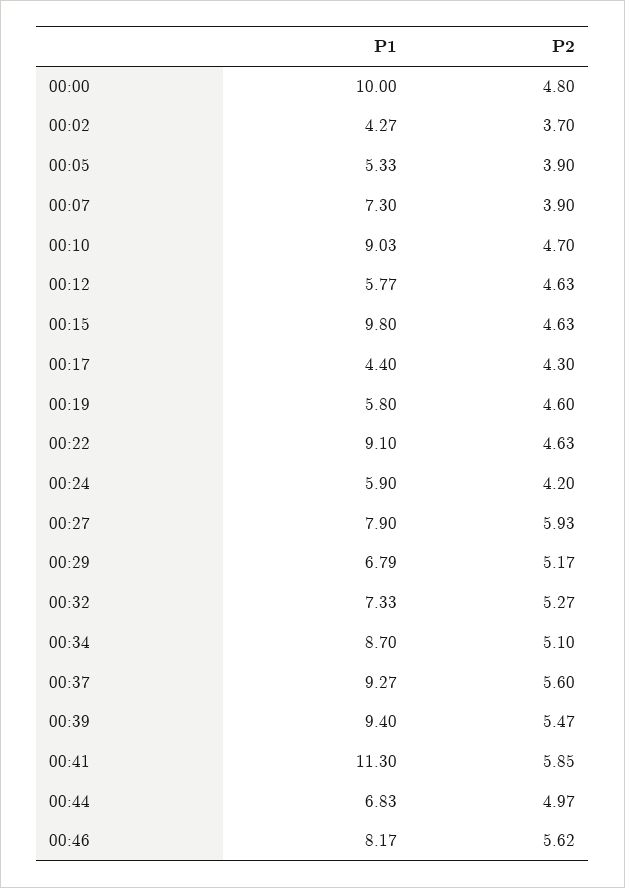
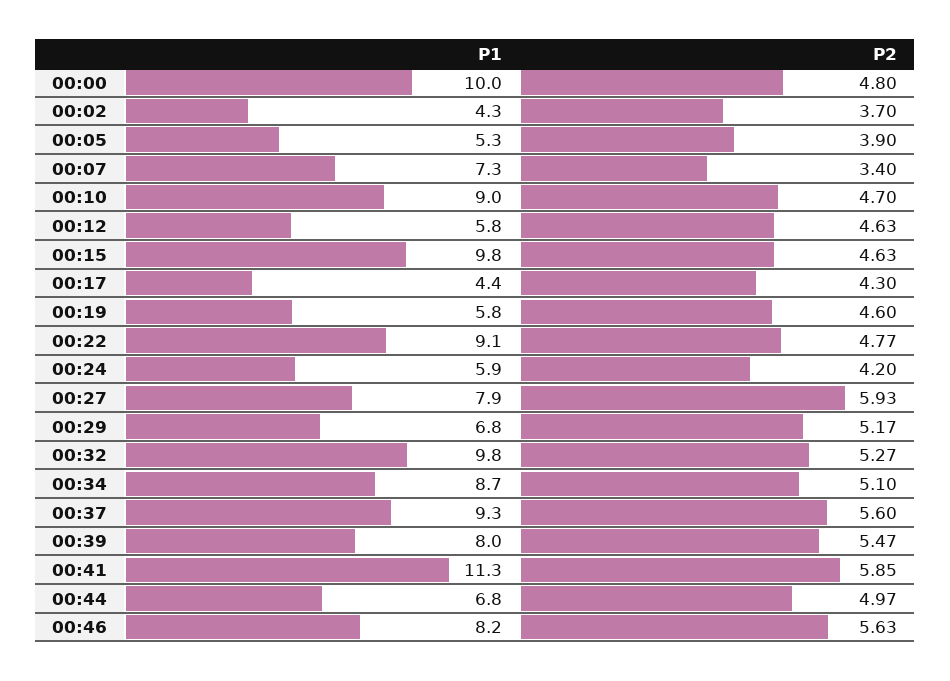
  {
    "P1": {
      "00:00": 10,
      "00:02": 4.27,
      "00:05": 5.33,
      "00:07": 7.3,
      "00:10": 9.03,
      "00:12": 5.77,
      "00:15": 9.8,
      "00:17": 4.4,
      "00:19": 5.8,
      "00:22": 9.1,
      "00:24": 5.9,
      "00:27": 7.9,
      "00:29": 6.79,
-     "00:32": 7.33,
+     "00:32": 9.8,
      "00:34": 8.7,
      "00:37": 9.27,
-     "00:39": 9.4,
+     "00:39": 8,
      "00:41": 11.3,
      "00:44": 6.83,
      "00:46": 8.17
    },
    "P2": {
      "00:00": 4.8,
      "00:02": 3.7,
      "00:05": 3.9,
-     "00:07": 3.9,
+     "00:07": 3.4,
      "00:10": 4.7,
      "00:12": 4.63,
      "00:15": 4.63,
      "00:17": 4.3,
      "00:19": 4.6,
-     "00:22": 4.63,
+     "00:22": 4.77,
      "00:24": 4.2,
      "00:27": 5.93,
      "00:29": 5.17,
      "00:32": 5.27,
      "00:34": 5.1,
      "00:37": 5.6,
      "00:39": 5.47,
      "00:41": 5.85,
      "00:44": 4.97,
-     "00:46": 5.62
+     "00:46": 5.63
    }
  }

